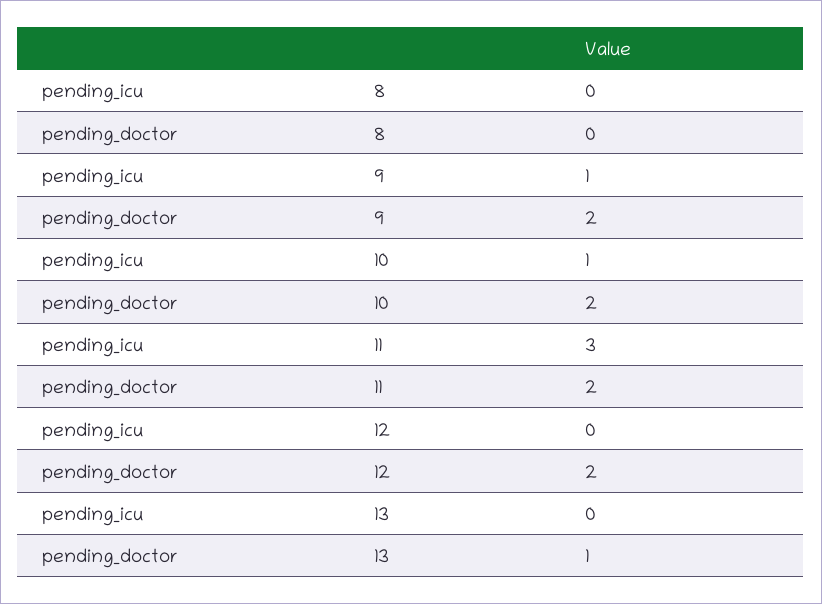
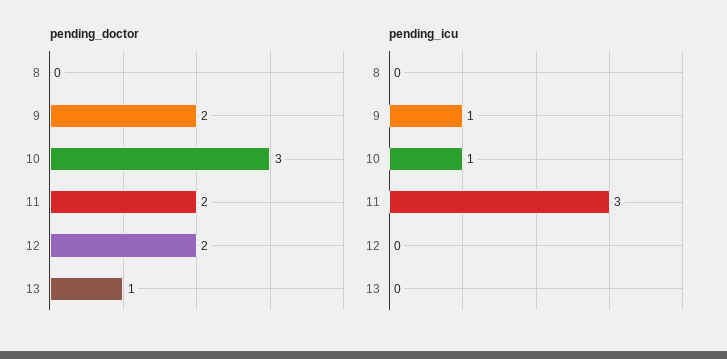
  {
    "pending_icu": {
      "8": 0,
      "9": 1,
      "10": 1,
      "11": 3,
      "12": 0,
      "13": 0
    },
    "pending_doctor": {
      "8": 0,
      "9": 2,
-     "10": 2,
+     "10": 3,
      "11": 2,
      "12": 2,
      "13": 1
    }
  }

